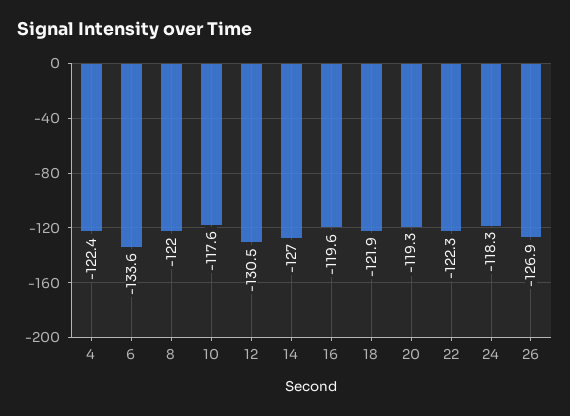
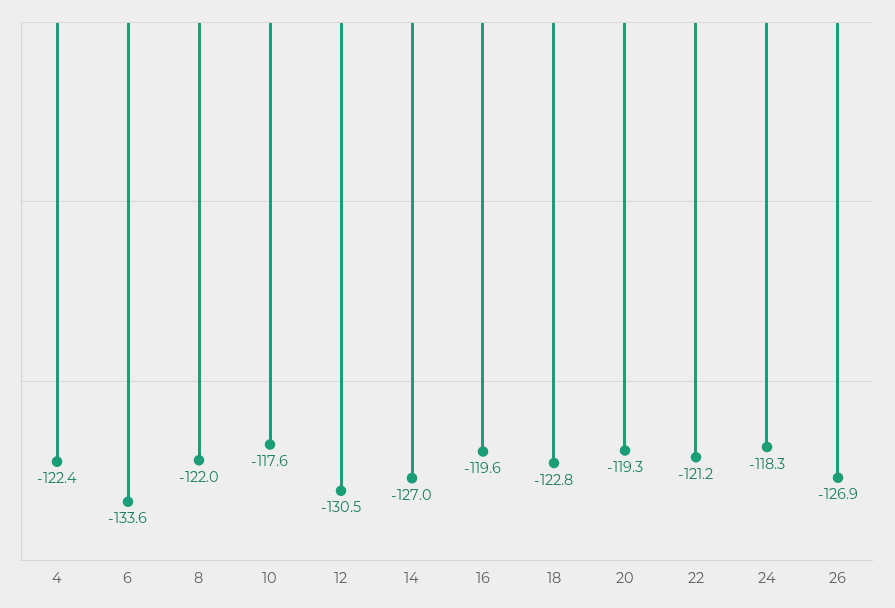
  {
    "4": -122.4,
    "6": -133.6,
    "8": -122,
    "10": -117.6,
    "12": -130.5,
    "14": -127,
    "16": -119.6,
-   "18": -121.9,
+   "18": -122.8,
    "20": -119.3,
-   "22": -122.3,
+   "22": -121.2,
    "24": -118.3,
    "26": -126.9
  }

